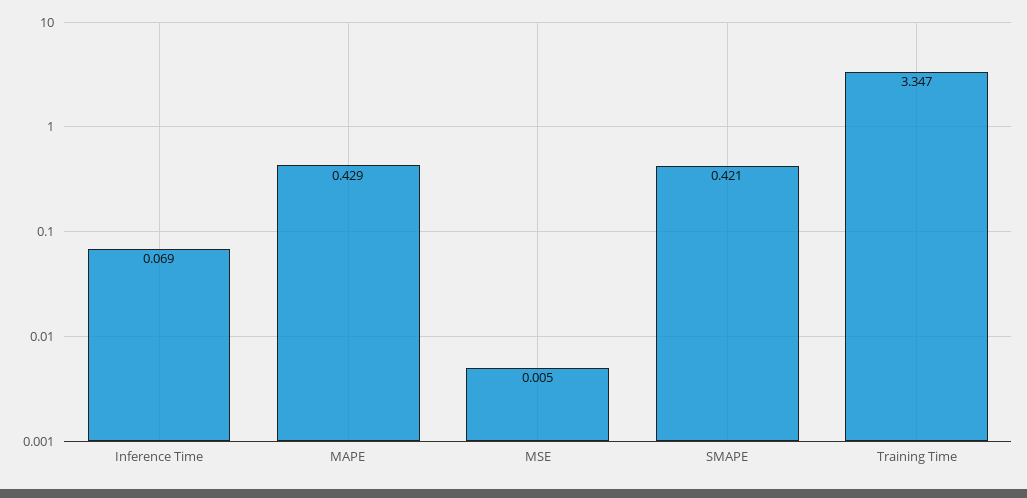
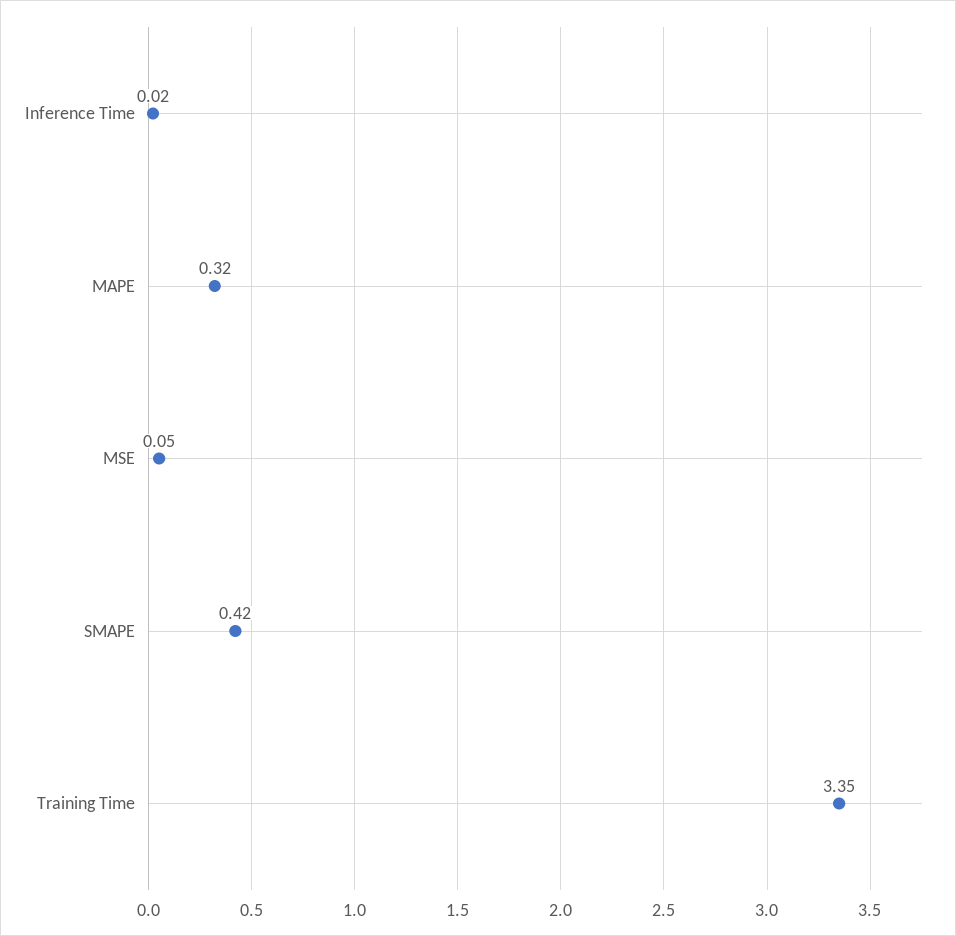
  {
-   "Inference Time": 0.069,
+   "Inference Time": 0.02,
-   "MAPE": 0.429,
+   "MAPE": 0.32,
-   "MSE": 0.005,
+   "MSE": 0.05,
    "SMAPE": 0.421,
    "Training Time": 3.347
  }

